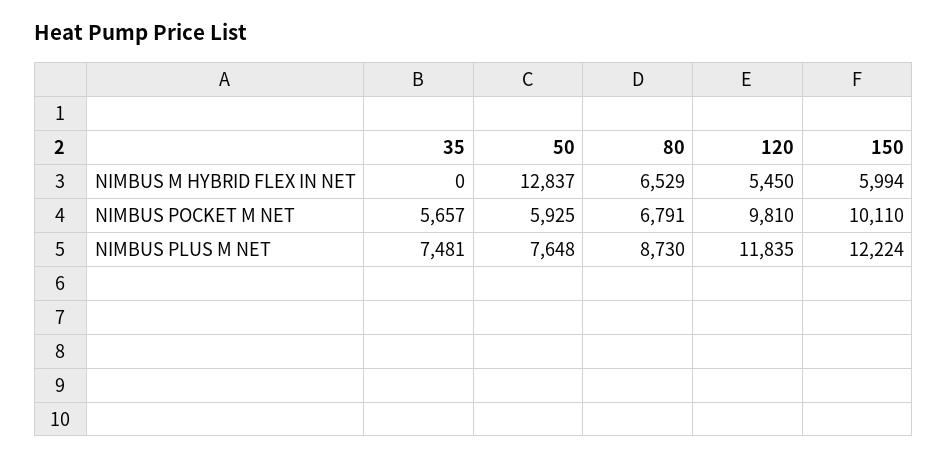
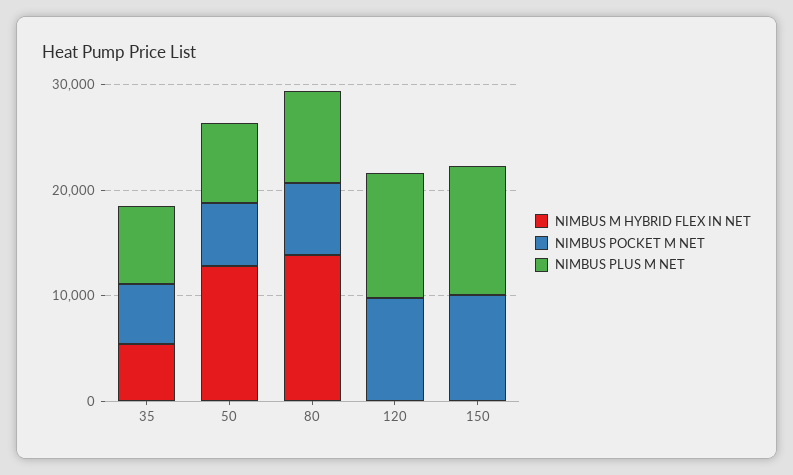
  {
    "NIMBUS M HYBRID FLEX IN NET": {
-     "35": 0,
+     "35": 6000,
      "50": 12837,
-     "80": 6529,
+     "80": 14000,
-     "120": 5450,
+     "120": 0,
-     "150": 5994
+     "150": 0
    },
    "NIMBUS POCKET M NET": {
      "35": 5657,
      "50": 5925,
      "80": 6791,
      "120": 9810,
      "150": 10110
    },
    "NIMBUS PLUS M NET": {
      "35": 7481,
      "50": 7648,
      "80": 8730,
      "120": 11835,
      "150": 12224
    }
  }

